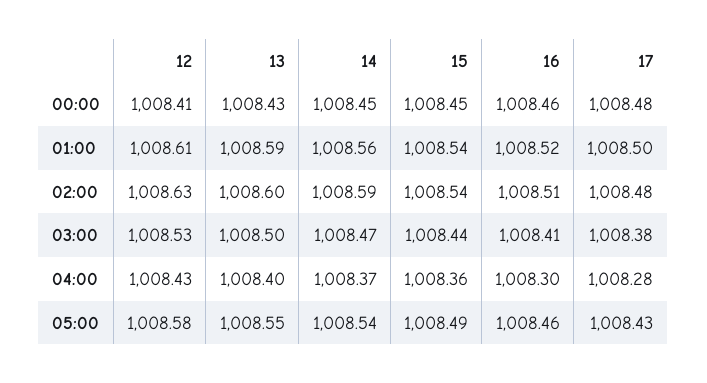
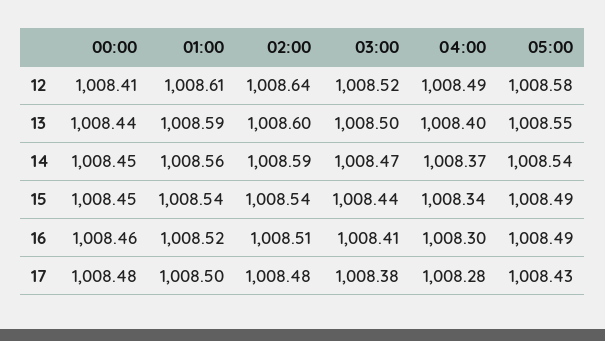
  {
    "12": {
      "00:00": 1008.41,
      "01:00": 1008.61,
-     "02:00": 1008.63,
+     "02:00": 1008.64,
-     "03:00": 1008.53,
+     "03:00": 1008.52,
-     "04:00": 1008.43,
+     "04:00": 1008.49,
      "05:00": 1008.58
    },
    "13": {
-     "00:00": 1008.43,
+     "00:00": 1008.44,
      "01:00": 1008.59,
      "02:00": 1008.6,
      "03:00": 1008.5,
      "04:00": 1008.4,
      "05:00": 1008.55
    },
    "14": {
      "00:00": 1008.45,
      "01:00": 1008.56,
      "02:00": 1008.59,
      "03:00": 1008.47,
      "04:00": 1008.37,
      "05:00": 1008.54
    },
    "15": {
      "00:00": 1008.45,
      "01:00": 1008.54,
      "02:00": 1008.54,
      "03:00": 1008.44,
-     "04:00": 1008.36,
+     "04:00": 1008.34,
      "05:00": 1008.49
    },
    "16": {
      "00:00": 1008.46,
      "01:00": 1008.52,
      "02:00": 1008.51,
      "03:00": 1008.41,
      "04:00": 1008.3,
-     "05:00": 1008.46
+     "05:00": 1008.49
    },
    "17": {
      "00:00": 1008.48,
      "01:00": 1008.5,
      "02:00": 1008.48,
      "03:00": 1008.38,
      "04:00": 1008.28,
      "05:00": 1008.43
    }
  }

